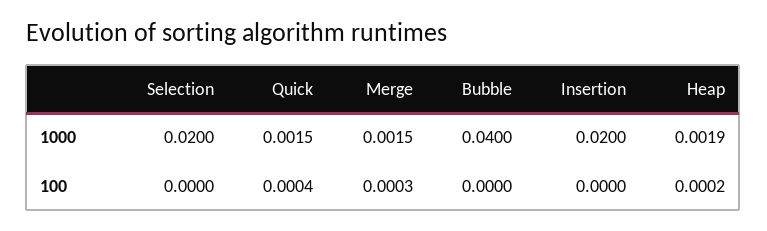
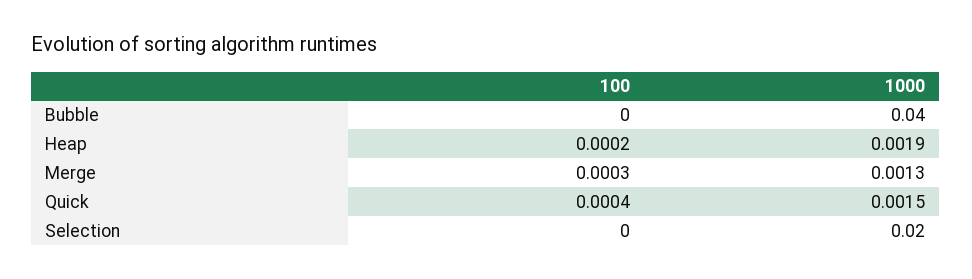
  {
    "Selection": {
      "1000": 0.02,
      "100": 0
    },
    "Quick": {
      "1000": 0.0015,
      "100": 0.0004
    },
    "Merge": {
-     "1000": 0.0015,
+     "1000": 0.0013,
      "100": 0.0003
    },
    "Bubble": {
      "1000": 0.04,
      "100": 0
    },
-   "Insertion": {
-     "1000": 0.02,
-     "100": 0
-   },
    "Heap": {
      "1000": 0.0019,
      "100": 0.0002
    }
  }

